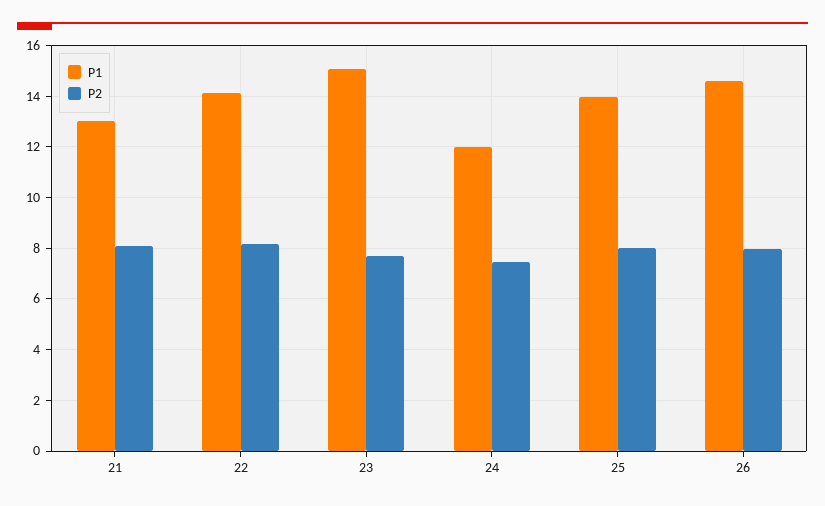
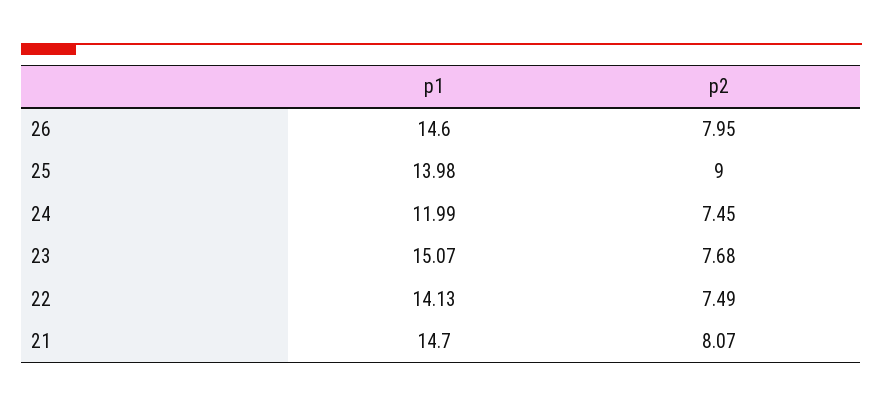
  {
    "P1": {
-     "21": 13,
+     "21": 14.7,
      "22": 14.13,
      "23": 15.07,
      "24": 11.99,
      "25": 13.98,
      "26": 14.6
    },
    "P2": {
      "21": 8.07,
-     "22": 8.25,
+     "22": 7.49,
      "23": 7.68,
      "24": 7.45,
-     "25": 8,
+     "25": 9,
      "26": 7.95
    }
  }

